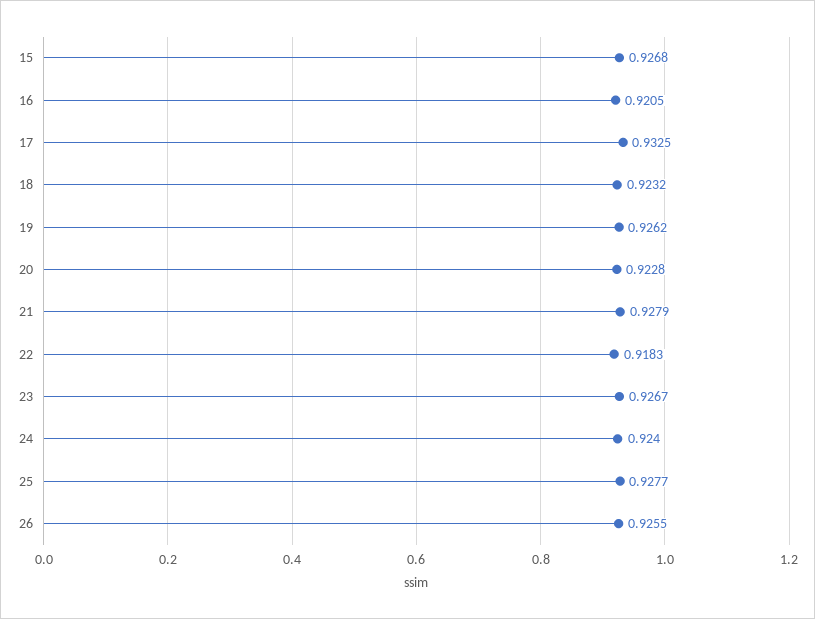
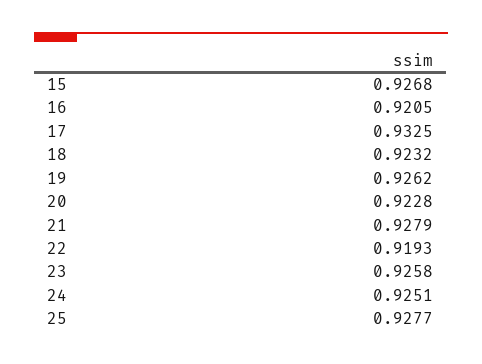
  {
    "15": 0.9268,
    "16": 0.9205,
    "17": 0.9325,
    "18": 0.9232,
    "19": 0.9262,
    "20": 0.9228,
    "21": 0.9279,
-   "22": 0.9183,
+   "22": 0.9193,
-   "23": 0.9267,
+   "23": 0.9258,
-   "24": 0.924,
+   "24": 0.9251,
-   "25": 0.9277,
+   "25": 0.9277
-   "26": 0.9255
  }

